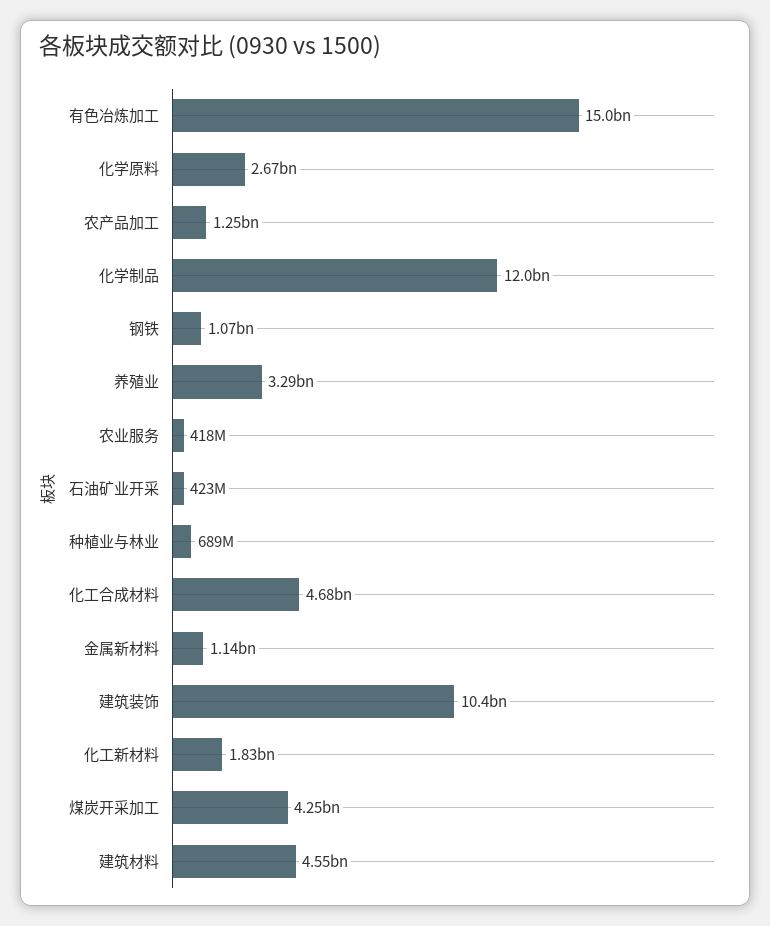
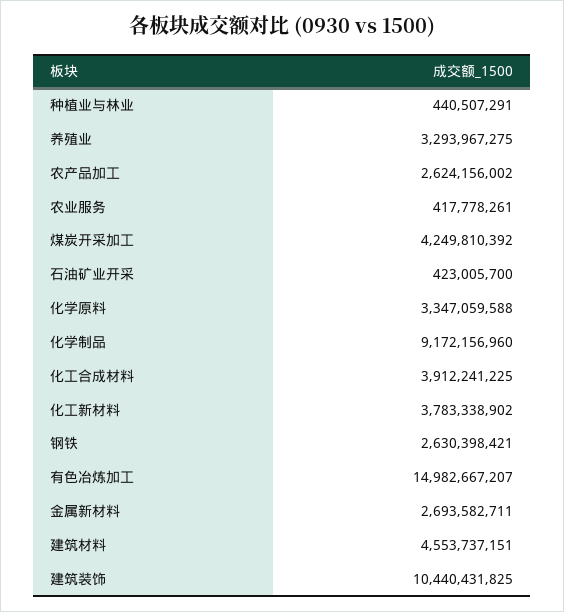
  {
    "有色冶炼加工": 14982667207,
-   "化学原料": 2670000000,
+   "化学原料": 3347059588,
-   "农产品加工": 1250000000,
+   "农产品加工": 2624156002,
-   "化学制品": 12000000000,
+   "化学制品": 9172156960,
-   "钢铁": 1070000000,
+   "钢铁": 2630398421,
    "养殖业": 3293967275,
    "农业服务": 417778261,
    "石油矿业开采": 423005700,
-   "种植业与林业": 689000000,
+   "种植业与林业": 440507291,
-   "化工合成材料": 4680000000,
+   "化工合成材料": 3912241225,
-   "金属新材料": 1140000000,
+   "金属新材料": 2693582711,
    "建筑装饰": 10440431825,
-   "化工新材料": 1830000000,
+   "化工新材料": 3783338902,
    "煤炭开采加工": 4249810392,
    "建筑材料": 4553737151
  }

